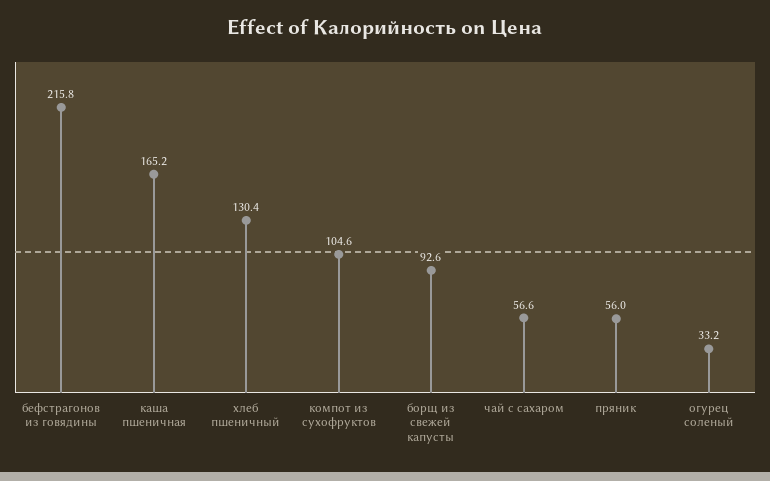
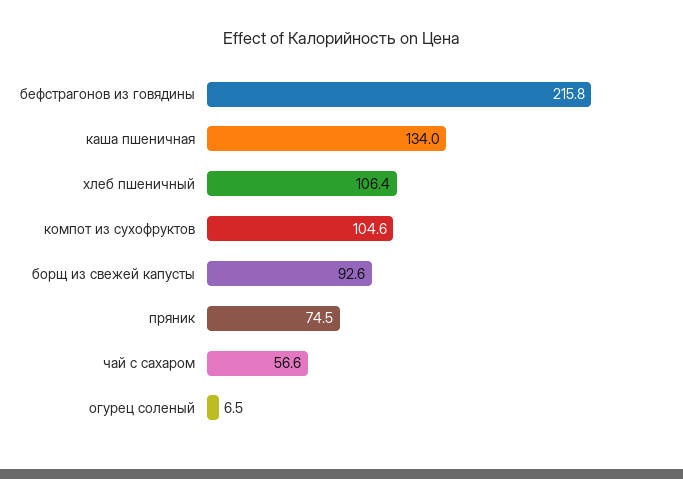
  {
    "бефстрагонов из говядины": 215.8,
-   "каша пшеничная": 165.2,
+   "каша пшеничная": 134,
-   "хлеб пшеничный": 130.4,
+   "хлеб пшеничный": 106.4,
    "компот из сухофруктов": 104.6,
    "борщ из свежей капусты": 92.6,
    "чай с сахаром": 56.6,
-   "пряник": 56,
+   "пряник": 74.5,
-   "огурец соленый": 33.2
+   "огурец соленый": 6.5
  }

